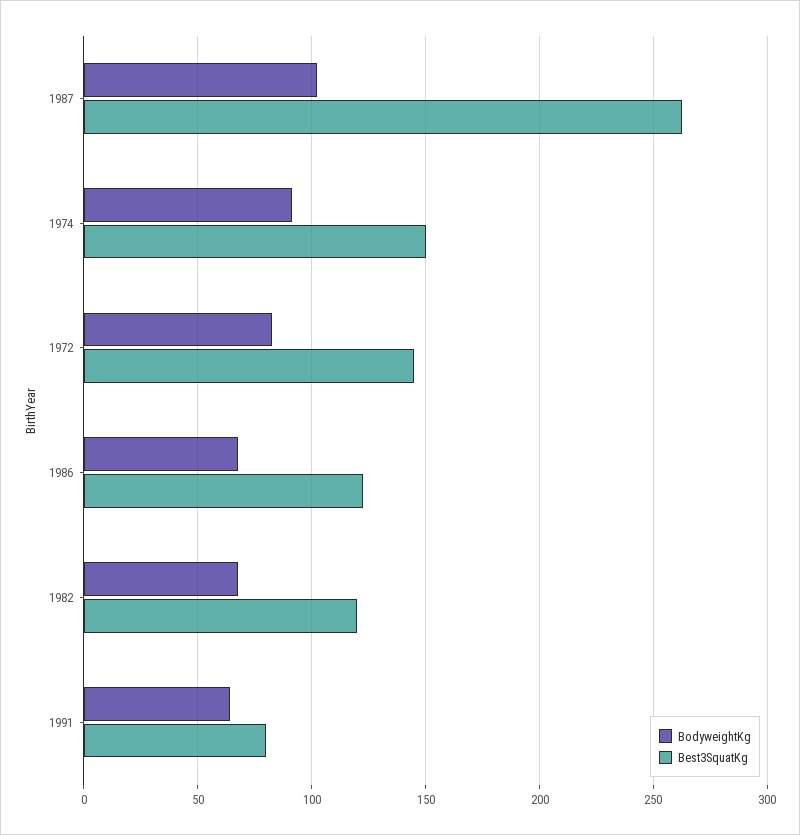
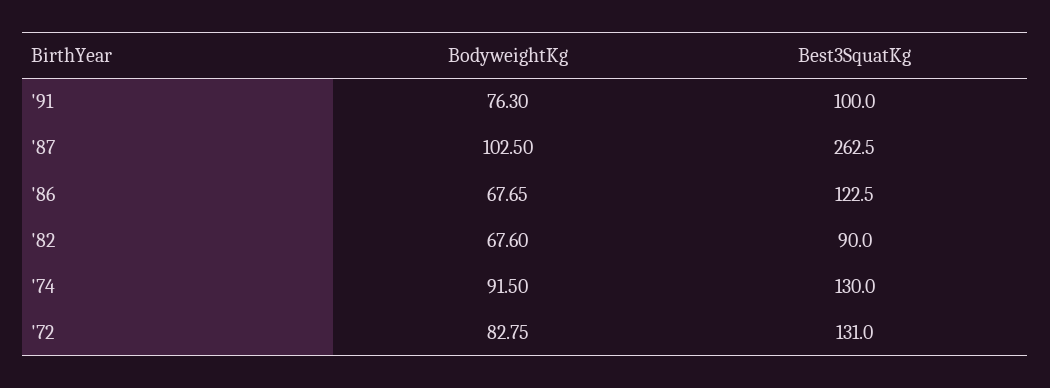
  {
    "BodyweightKg": {
      "1987": 102.5,
      "1974": 91.5,
      "1972": 82.75,
      "1986": 67.65,
      "1982": 67.6,
-     "1991": 65
+     "1991": 76.3
    },
    "Best3SquatKg": {
      "1987": 262.5,
-     "1974": 150,
+     "1974": 130,
-     "1972": 145,
+     "1972": 131,
      "1986": 122.5,
-     "1982": 120,
+     "1982": 90,
-     "1991": 80
+     "1991": 100
    }
  }

